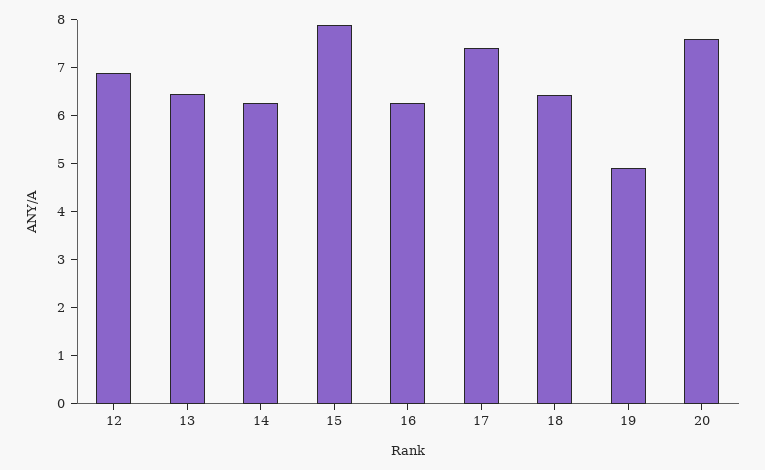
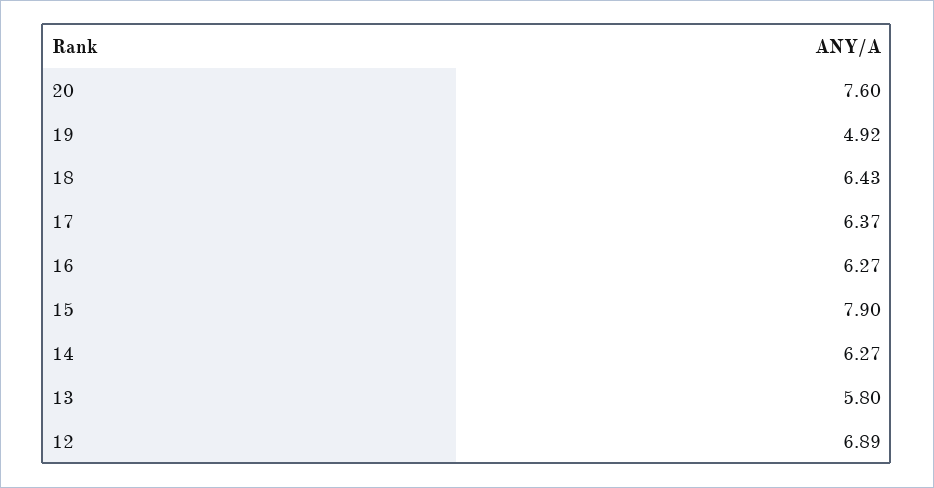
  {
    "12": 6.89,
-   "13": 6.4,
+   "13": 5.8,
    "14": 6.27,
    "15": 7.9,
    "16": 6.27,
-   "17": 7.4,
+   "17": 6.37,
    "18": 6.43,
    "19": 4.92,
    "20": 7.6
  }

